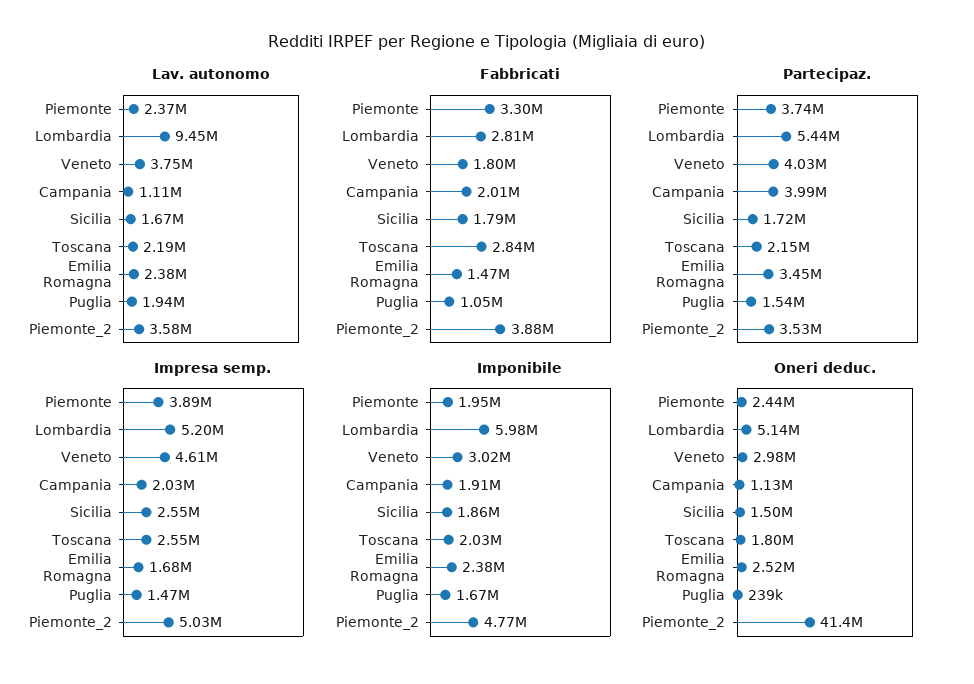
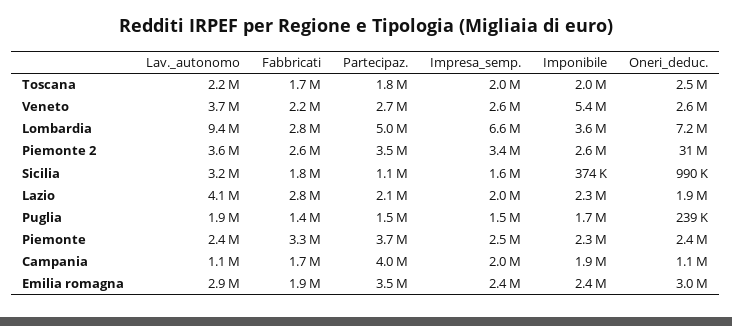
  {
    "Lav. autonomo": {
      "Piemonte": 2370000,
      "Lombardia": 9450000,
      "Veneto": 3750000,
      "Campania": 1110000,
-     "Sicilia": 1670000,
+     "Sicilia": 3200000,
      "Toscana": 2190000,
-     "Emilia Romagna": 2380000,
+     "Emilia Romagna": 2900000,
      "Puglia": 1940000,
-     "Piemonte_2": 3580000
+     "Piemonte_2": 3580000,
+     "Lazio": 4100000
    },
    "Fabbricati": {
      "Piemonte": 3300000,
      "Lombardia": 2810000,
-     "Veneto": 1800000,
+     "Veneto": 2200000,
-     "Campania": 2010000,
+     "Campania": 1700000,
      "Sicilia": 1790000,
-     "Toscana": 2840000,
+     "Toscana": 1700000,
-     "Emilia Romagna": 1470000,
+     "Emilia Romagna": 1900000,
-     "Puglia": 1050000,
+     "Puglia": 1400000,
-     "Piemonte_2": 3880000
+     "Piemonte_2": 2600000,
+     "Lazio": 2800000
    },
    "Partecipaz.": {
      "Piemonte": 3740000,
-     "Lombardia": 5440000,
+     "Lombardia": 5000000,
-     "Veneto": 4030000,
+     "Veneto": 2700000,
      "Campania": 3990000,
-     "Sicilia": 1720000,
+     "Sicilia": 1100000,
-     "Toscana": 2150000,
+     "Toscana": 1800000,
      "Emilia Romagna": 3450000,
      "Puglia": 1540000,
-     "Piemonte_2": 3530000
+     "Piemonte_2": 3530000,
+     "Lazio": 2100000
    },
    "Impresa semp.": {
-     "Piemonte": 3890000,
+     "Piemonte": 2500000,
-     "Lombardia": 5200000,
+     "Lombardia": 6600000,
-     "Veneto": 4610000,
+     "Veneto": 2600000,
      "Campania": 2030000,
-     "Sicilia": 2550000,
+     "Sicilia": 1600000,
-     "Toscana": 2550000,
+     "Toscana": 2000000,
-     "Emilia Romagna": 1680000,
+     "Emilia Romagna": 2400000,
      "Puglia": 1470000,
-     "Piemonte_2": 5030000
+     "Piemonte_2": 3400000,
+     "Lazio": 2000000
    },
    "Imponibile": {
-     "Piemonte": 1950000,
+     "Piemonte": 2300000,
-     "Lombardia": 5980000,
+     "Lombardia": 3600000,
-     "Veneto": 3020000,
+     "Veneto": 5400000,
      "Campania": 1910000,
-     "Sicilia": 1860000,
+     "Sicilia": 374000,
      "Toscana": 2030000,
      "Emilia Romagna": 2380000,
      "Puglia": 1670000,
-     "Piemonte_2": 4770000
+     "Piemonte_2": 2600000,
+     "Lazio": 2300000
    },
    "Oneri deduc.": {
      "Piemonte": 2440000,
-     "Lombardia": 5140000,
+     "Lombardia": 7200000,
-     "Veneto": 2980000,
+     "Veneto": 2600000,
      "Campania": 1130000,
-     "Sicilia": 1500000,
+     "Sicilia": 990000,
-     "Toscana": 1800000,
+     "Toscana": 2500000,
-     "Emilia Romagna": 2520000,
+     "Emilia Romagna": 3000000,
      "Puglia": 239000,
-     "Piemonte_2": 41400000
+     "Piemonte_2": 31000000,
+     "Lazio": 1900000
    }
  }

